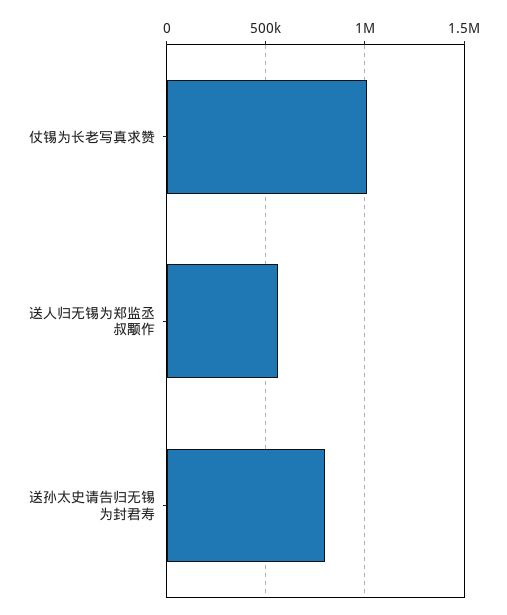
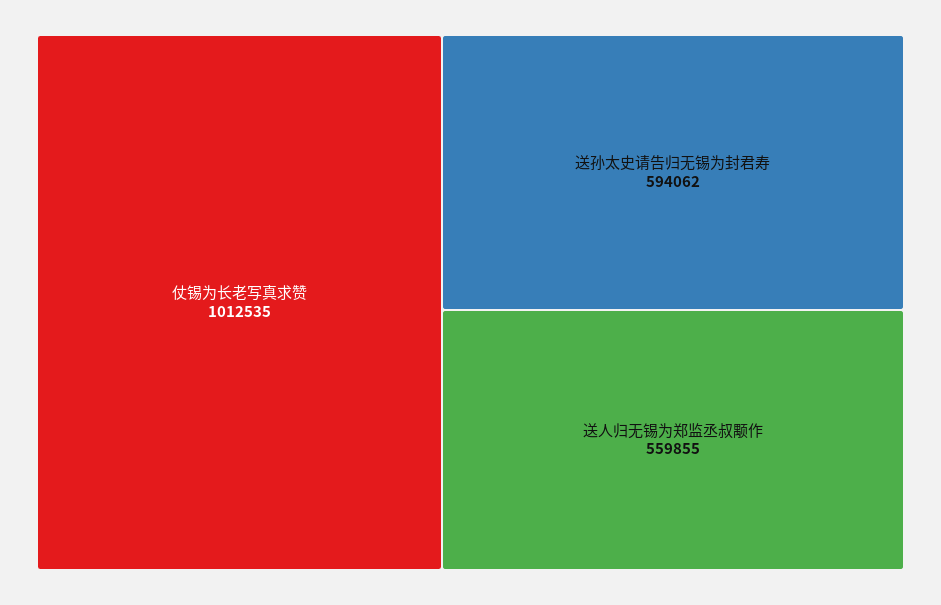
  {
    "仗锡为长老写真求赞": 1012535,
    "送人归无锡为郑监丞叔颙作": 559855,
-   "送孙太史请告归无锡为封君寿": 800000
+   "送孙太史请告归无锡为封君寿": 594062
  }

